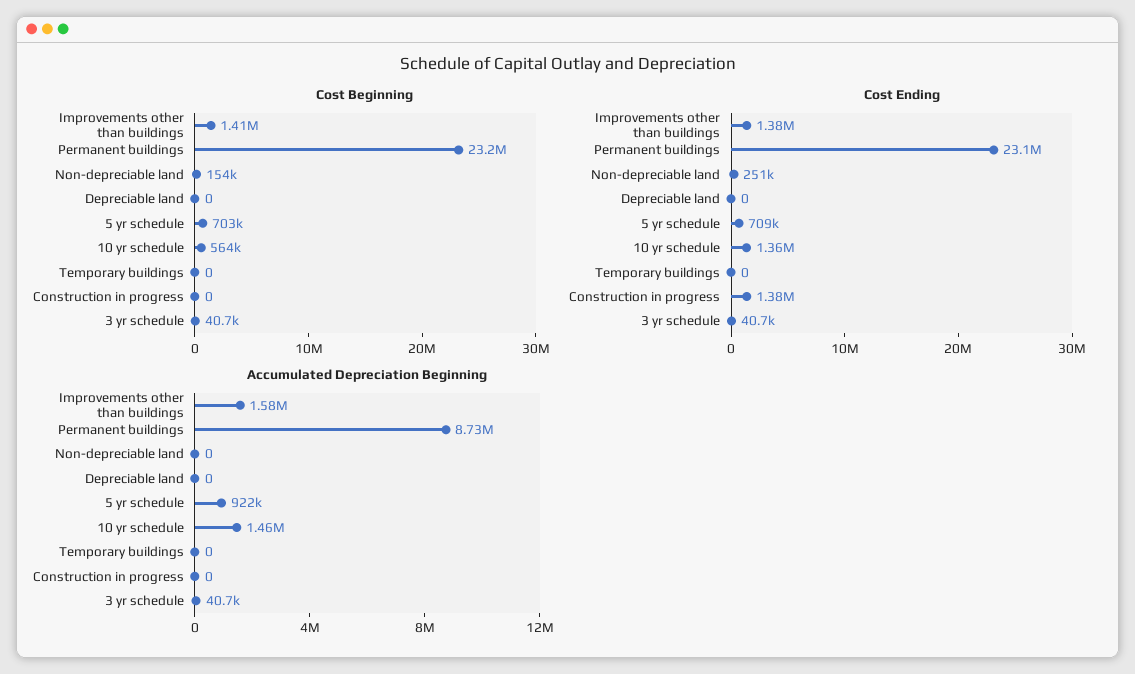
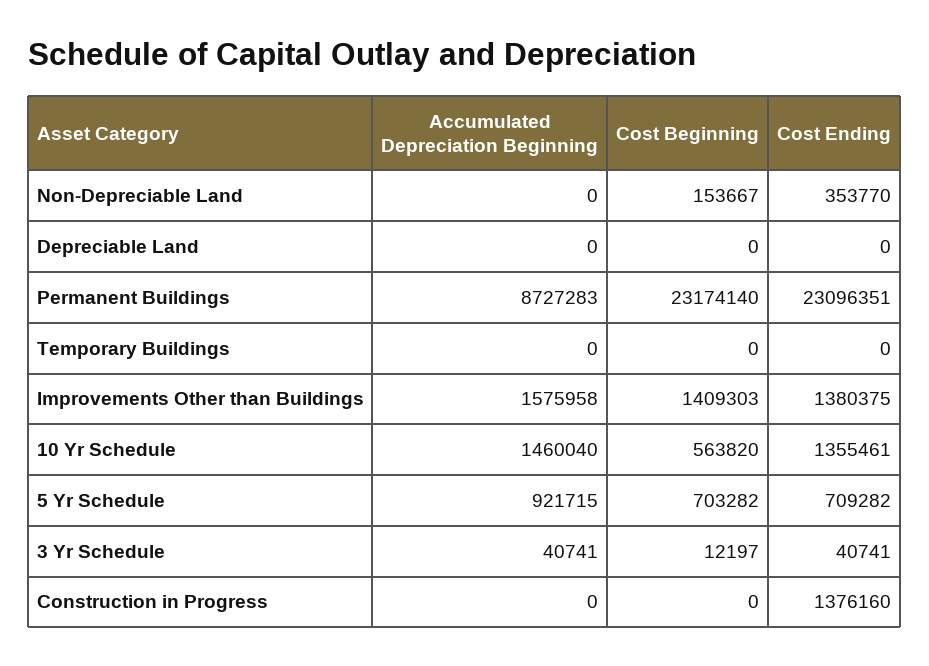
  {
    "Cost Beginning": {
      "Improvements other than buildings": 1409303,
      "Permanent buildings": 23174140,
      "Non-depreciable land": 153667,
      "Depreciable land": 0,
      "5 yr schedule": 703282,
      "10 yr schedule": 563820,
      "Temporary buildings": 0,
      "Construction in progress": 0,
-     "3 yr schedule": 40700
+     "3 yr schedule": 12197
    },
    "Cost Ending": {
      "Improvements other than buildings": 1380375,
      "Permanent buildings": 23096351,
-     "Non-depreciable land": 251000,
+     "Non-depreciable land": 353770,
      "Depreciable land": 0,
      "5 yr schedule": 709282,
      "10 yr schedule": 1355461,
      "Temporary buildings": 0,
      "Construction in progress": 1376160,
      "3 yr schedule": 40741
    },
    "Accumulated Depreciation Beginning": {
      "Improvements other than buildings": 1575958,
      "Permanent buildings": 8727283,
      "Non-depreciable land": 0,
      "Depreciable land": 0,
      "5 yr schedule": 921715,
      "10 yr schedule": 1460040,
      "Temporary buildings": 0,
      "Construction in progress": 0,
      "3 yr schedule": 40741
    }
  }

